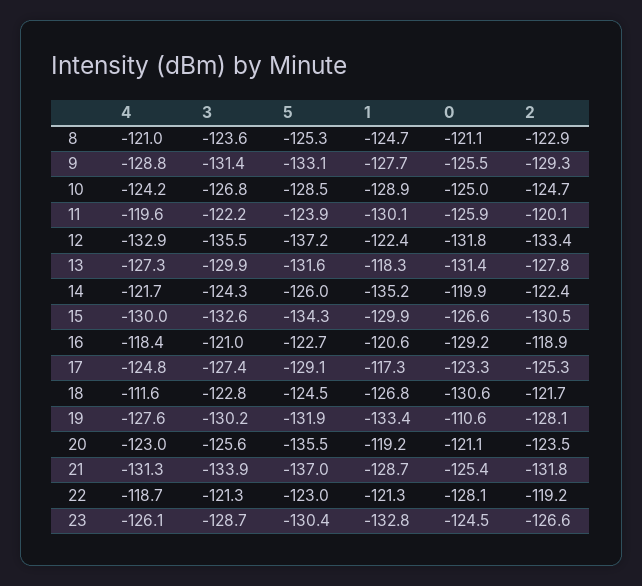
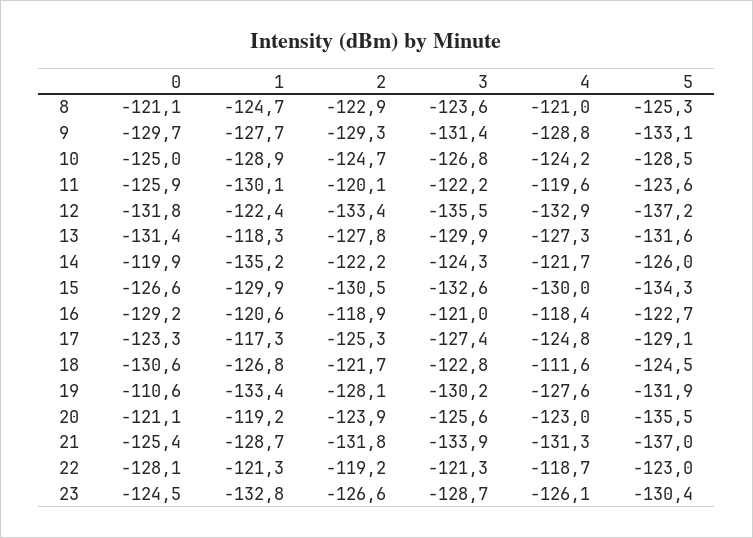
  {
    "4": {
      "8": -121,
      "9": -128.8,
      "10": -124.2,
      "11": -119.6,
      "12": -132.9,
      "13": -127.3,
      "14": -121.7,
      "15": -130,
      "16": -118.4,
      "17": -124.8,
      "18": -111.6,
      "19": -127.6,
      "20": -123,
      "21": -131.3,
      "22": -118.7,
      "23": -126.1
    },
    "3": {
      "8": -123.6,
      "9": -131.4,
      "10": -126.8,
      "11": -122.2,
      "12": -135.5,
      "13": -129.9,
      "14": -124.3,
      "15": -132.6,
      "16": -121,
      "17": -127.4,
      "18": -122.8,
      "19": -130.2,
      "20": -125.6,
      "21": -133.9,
      "22": -121.3,
      "23": -128.7
    },
    "5": {
      "8": -125.3,
      "9": -133.1,
      "10": -128.5,
-     "11": -123.9,
+     "11": -123.6,
      "12": -137.2,
      "13": -131.6,
      "14": -126,
      "15": -134.3,
      "16": -122.7,
      "17": -129.1,
      "18": -124.5,
      "19": -131.9,
      "20": -135.5,
      "21": -137,
      "22": -123,
      "23": -130.4
    },
    "1": {
      "8": -124.7,
      "9": -127.7,
      "10": -128.9,
      "11": -130.1,
      "12": -122.4,
      "13": -118.3,
      "14": -135.2,
      "15": -129.9,
      "16": -120.6,
      "17": -117.3,
      "18": -126.8,
      "19": -133.4,
      "20": -119.2,
      "21": -128.7,
      "22": -121.3,
      "23": -132.8
    },
    "0": {
      "8": -121.1,
-     "9": -125.5,
+     "9": -129.7,
      "10": -125,
      "11": -125.9,
      "12": -131.8,
      "13": -131.4,
      "14": -119.9,
      "15": -126.6,
      "16": -129.2,
      "17": -123.3,
      "18": -130.6,
      "19": -110.6,
      "20": -121.1,
      "21": -125.4,
      "22": -128.1,
      "23": -124.5
    },
    "2": {
      "8": -122.9,
      "9": -129.3,
      "10": -124.7,
      "11": -120.1,
      "12": -133.4,
      "13": -127.8,
-     "14": -122.4,
+     "14": -122.2,
      "15": -130.5,
      "16": -118.9,
      "17": -125.3,
      "18": -121.7,
      "19": -128.1,
-     "20": -123.5,
+     "20": -123.9,
      "21": -131.8,
      "22": -119.2,
      "23": -126.6
    }
  }

